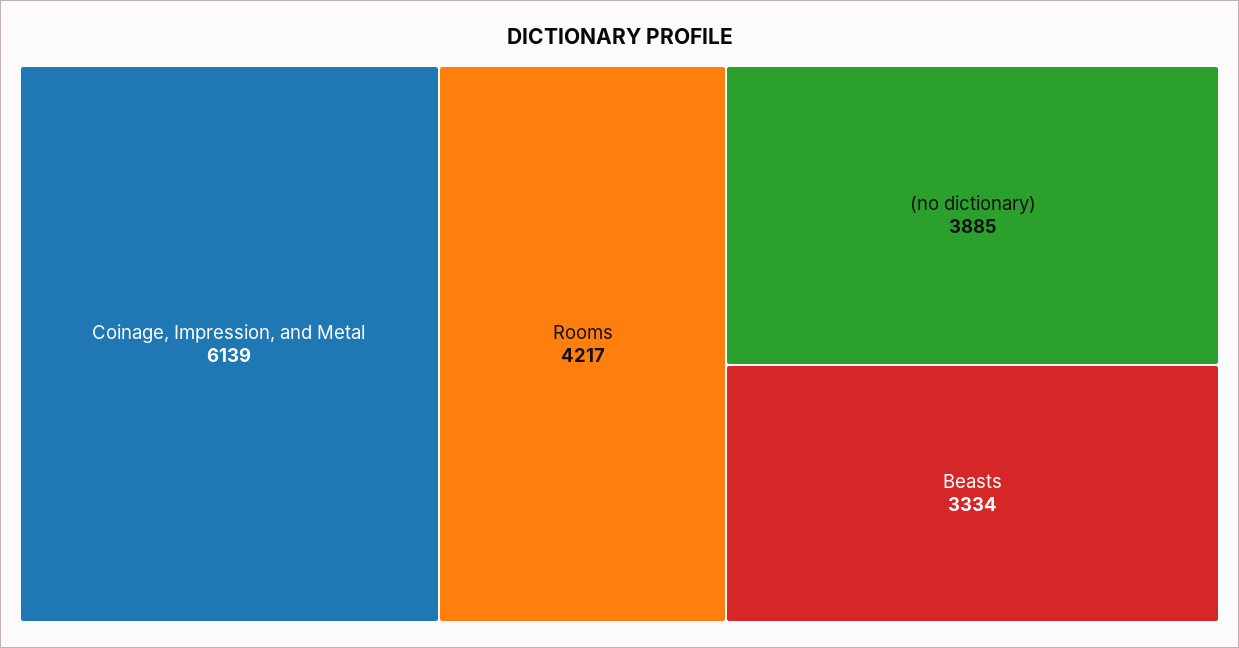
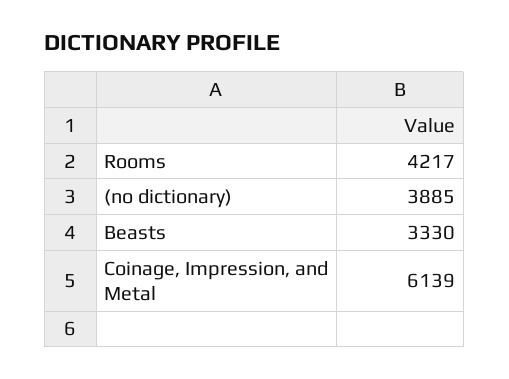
  {
    "Coinage, Impression, and Metal": 6139,
    "Rooms": 4217,
    "(no dictionary)": 3885,
-   "Beasts": 3334
+   "Beasts": 3330
  }

